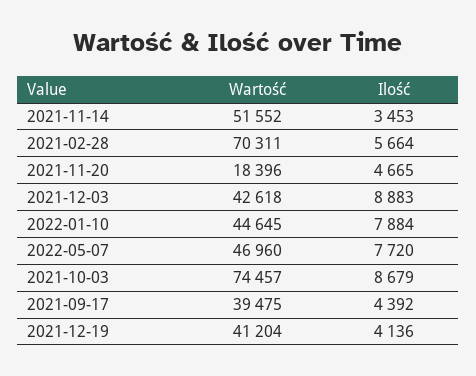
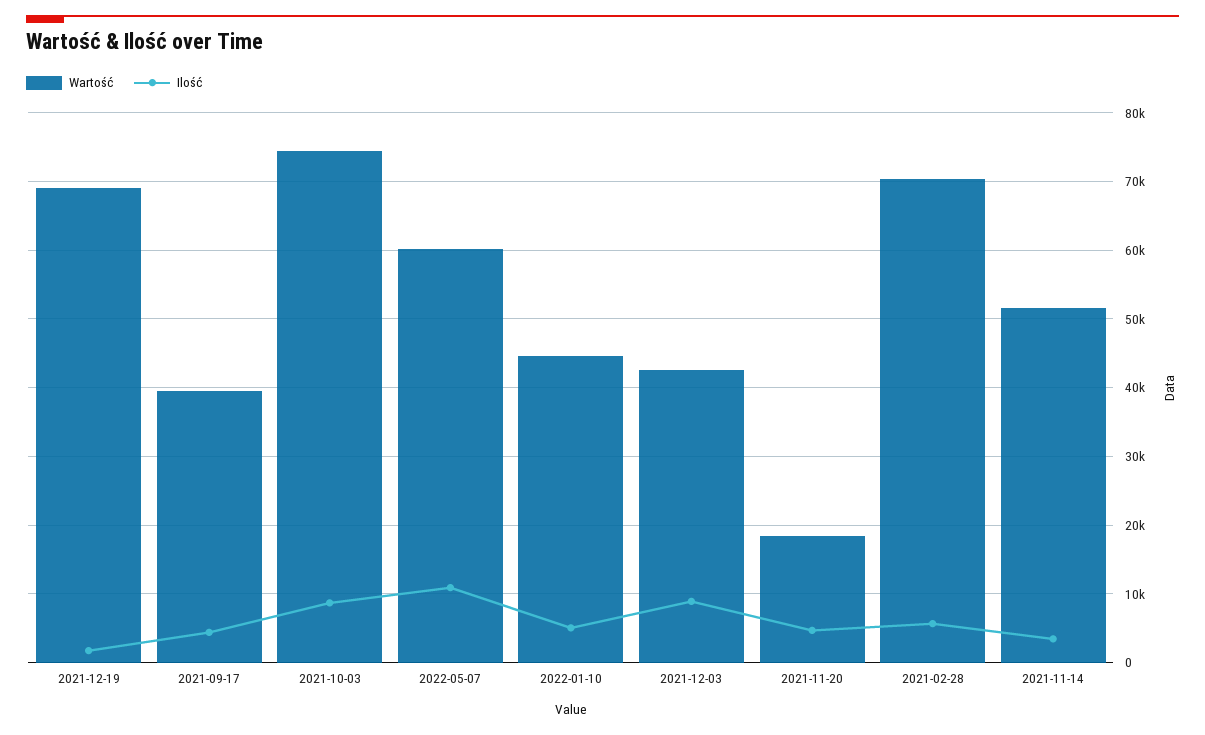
  {
    "Wartość": {
      "2021-11-14": 51552,
      "2021-02-28": 70311,
      "2021-11-20": 18396,
      "2021-12-03": 42618,
      "2022-01-10": 44645,
-     "2022-05-07": 46960,
+     "2022-05-07": 60000,
      "2021-10-03": 74457,
      "2021-09-17": 39475,
-     "2021-12-19": 41204
+     "2021-12-19": 69000
    },
    "Ilość": {
      "2021-11-14": 3453,
      "2021-02-28": 5664,
      "2021-11-20": 4665,
      "2021-12-03": 8883,
-     "2022-01-10": 7884,
+     "2022-01-10": 5000,
-     "2022-05-07": 7720,
+     "2022-05-07": 11000,
      "2021-10-03": 8679,
      "2021-09-17": 4392,
-     "2021-12-19": 4136
+     "2021-12-19": 2000
    }
  }

